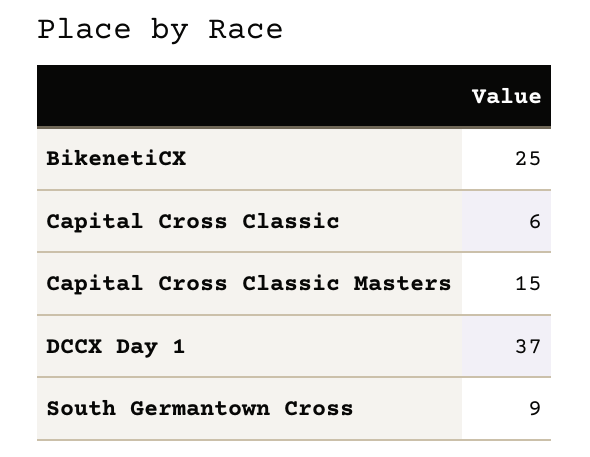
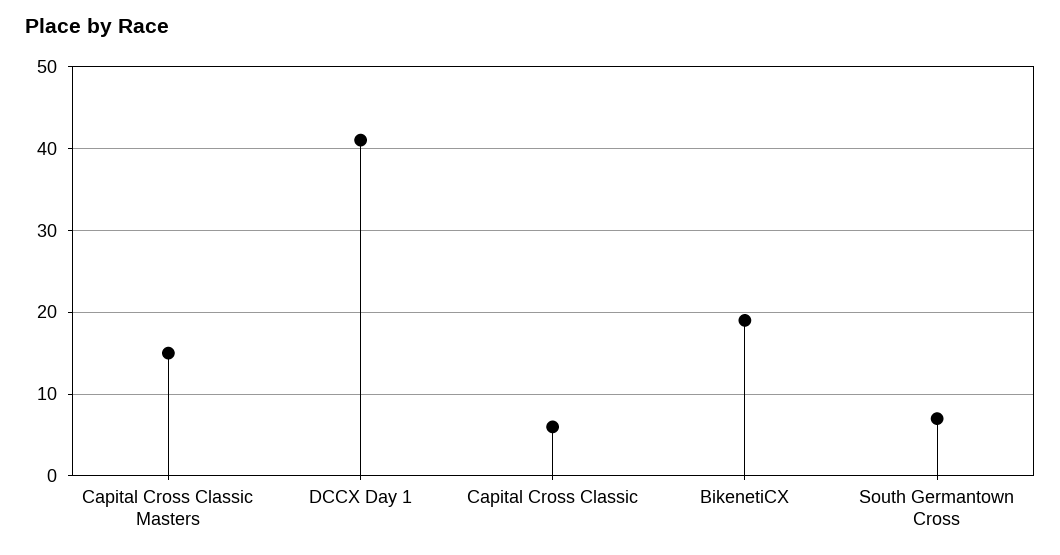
  {
-   "BikenetiCX": 25,
+   "BikenetiCX": 19,
    "Capital Cross Classic": 6,
    "Capital Cross Classic Masters": 15,
-   "DCCX Day 1": 37,
+   "DCCX Day 1": 41,
-   "South Germantown Cross": 9
+   "South Germantown Cross": 7
  }

